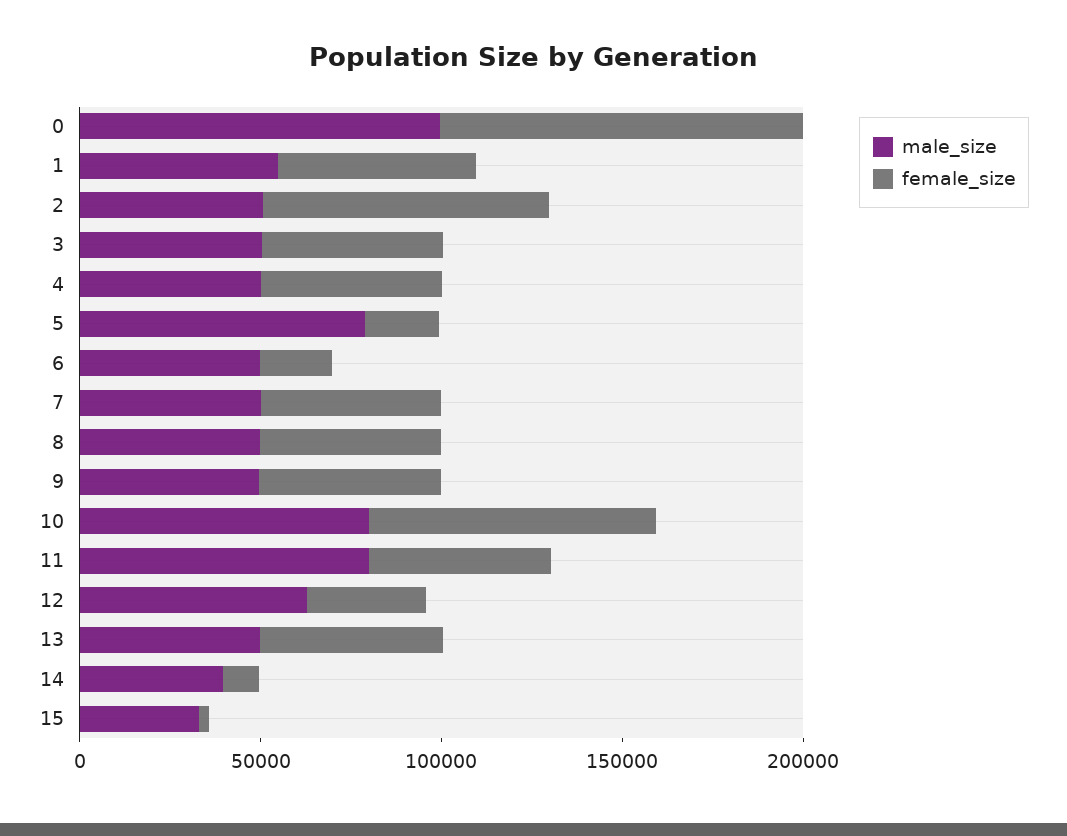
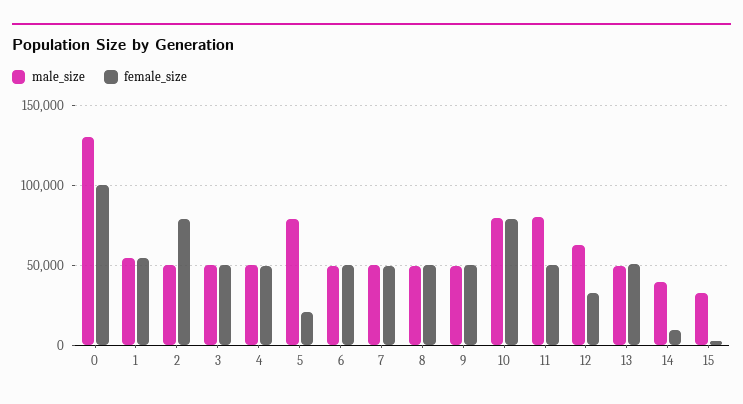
  {
    "male_size": {
-     "0": 100000,
+     "0": 130000,
      "1": 55000,
      "2": 50000,
      "3": 50000,
      "4": 50000,
      "5": 80000,
      "6": 50000,
      "7": 50000,
      "8": 50000,
      "9": 50000,
      "10": 80000,
      "11": 80000,
      "12": 65000,
      "13": 50000,
      "14": 40000,
      "15": 35000
    },
    "female_size": {
      "0": 100000,
      "1": 55000,
      "2": 80000,
      "3": 50000,
      "4": 50000,
      "5": 20000,
-     "6": 20000,
+     "6": 50000,
      "7": 50000,
      "8": 50000,
      "9": 50000,
      "10": 80000,
      "11": 50000,
      "12": 35000,
      "13": 50000,
      "14": 10000,
      "15": 5000
    }
  }

